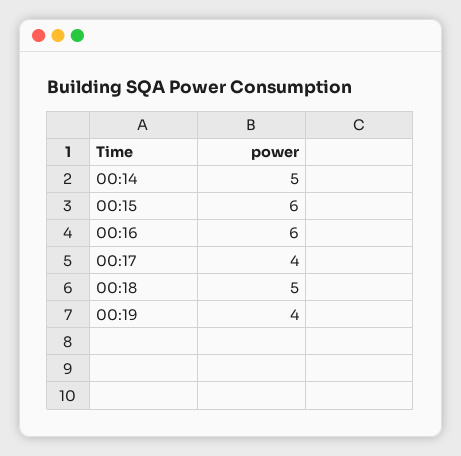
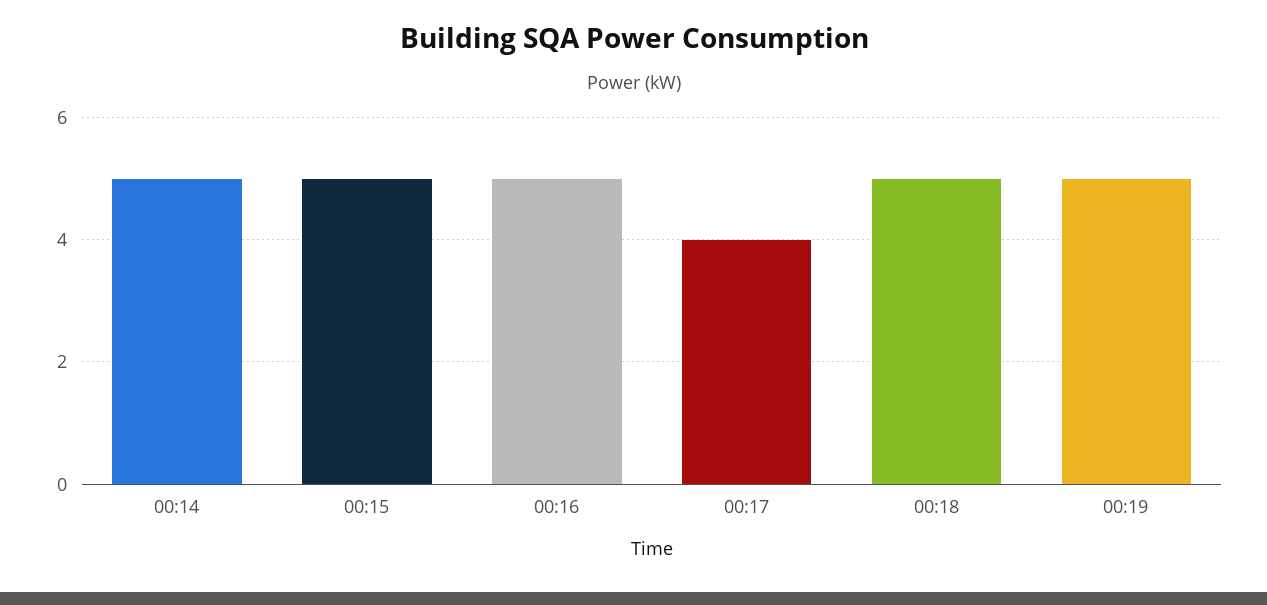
  {
    "00:14": 5,
-   "00:15": 6,
+   "00:15": 5,
-   "00:16": 6,
+   "00:16": 5,
    "00:17": 4,
    "00:18": 5,
-   "00:19": 4
+   "00:19": 5
  }

